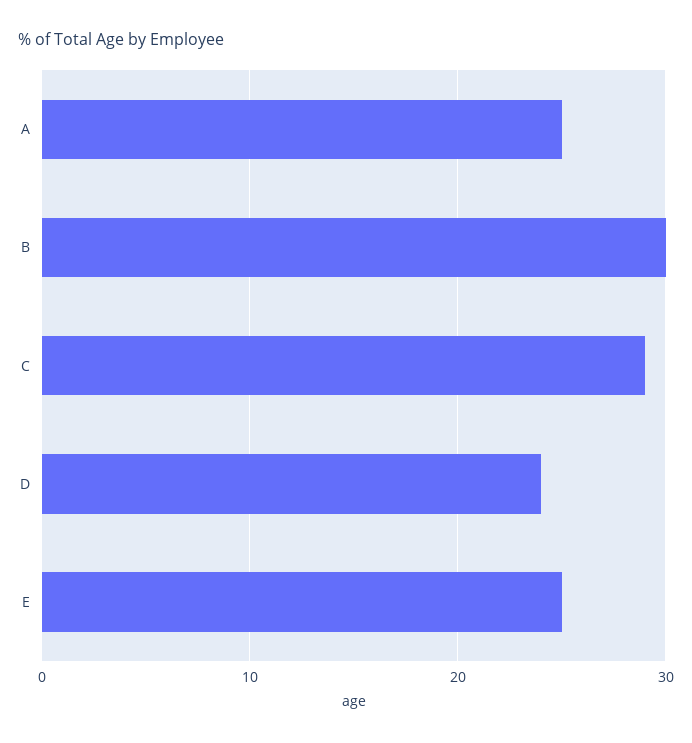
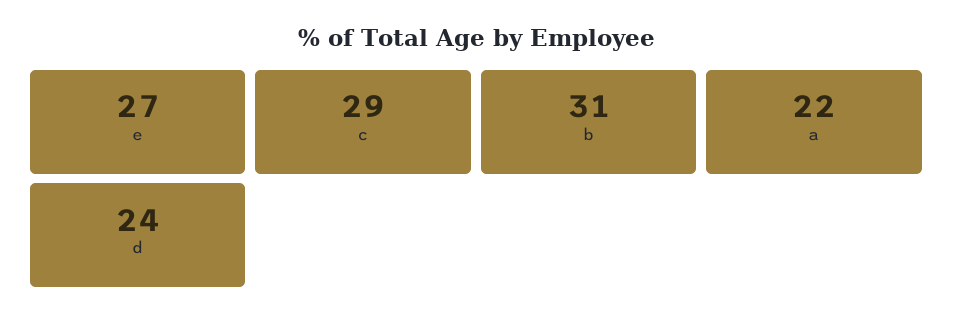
  {
-   "A": 25,
+   "A": 22,
-   "B": 30,
+   "B": 31,
    "C": 29,
    "D": 24,
-   "E": 25
+   "E": 27
  }

